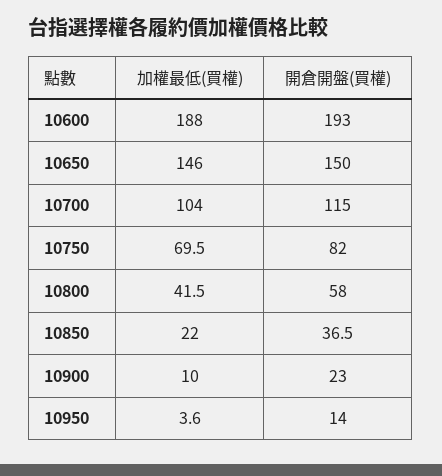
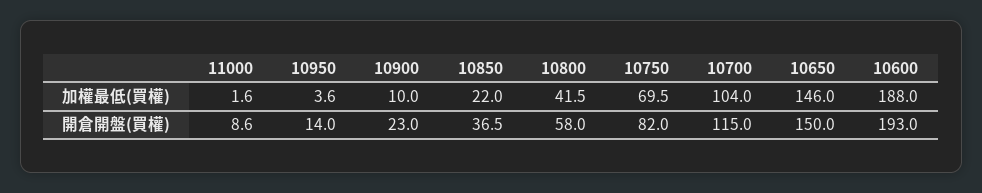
  {
    "加權最低(買權)": {
      "10600": 188,
      "10650": 146,
      "10700": 104,
      "10750": 69.5,
      "10800": 41.5,
      "10850": 22,
      "10900": 10,
-     "10950": 3.6
+     "10950": 3.6,
+     "11000": 1.6
    },
    "開倉開盤(買權)": {
      "10600": 193,
      "10650": 150,
      "10700": 115,
      "10750": 82,
      "10800": 58,
      "10850": 36.5,
      "10900": 23,
-     "10950": 14
+     "10950": 14,
+     "11000": 8.6
    }
  }

